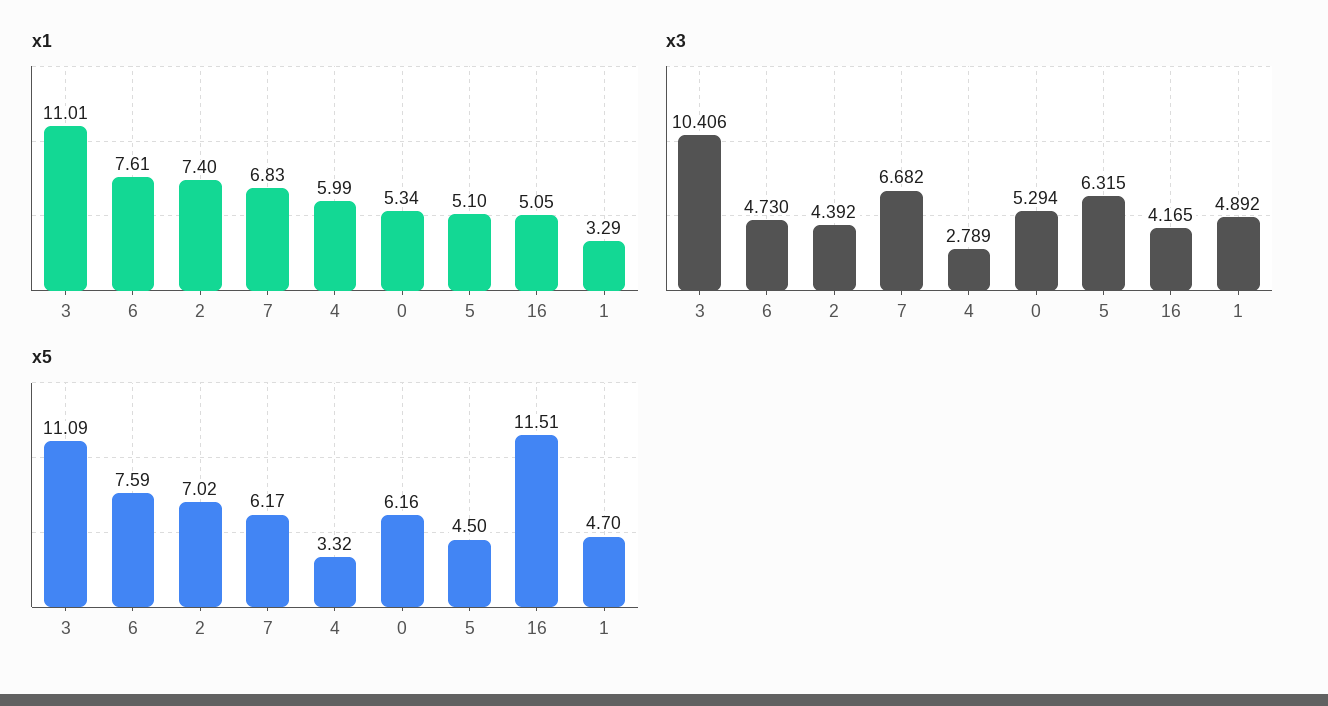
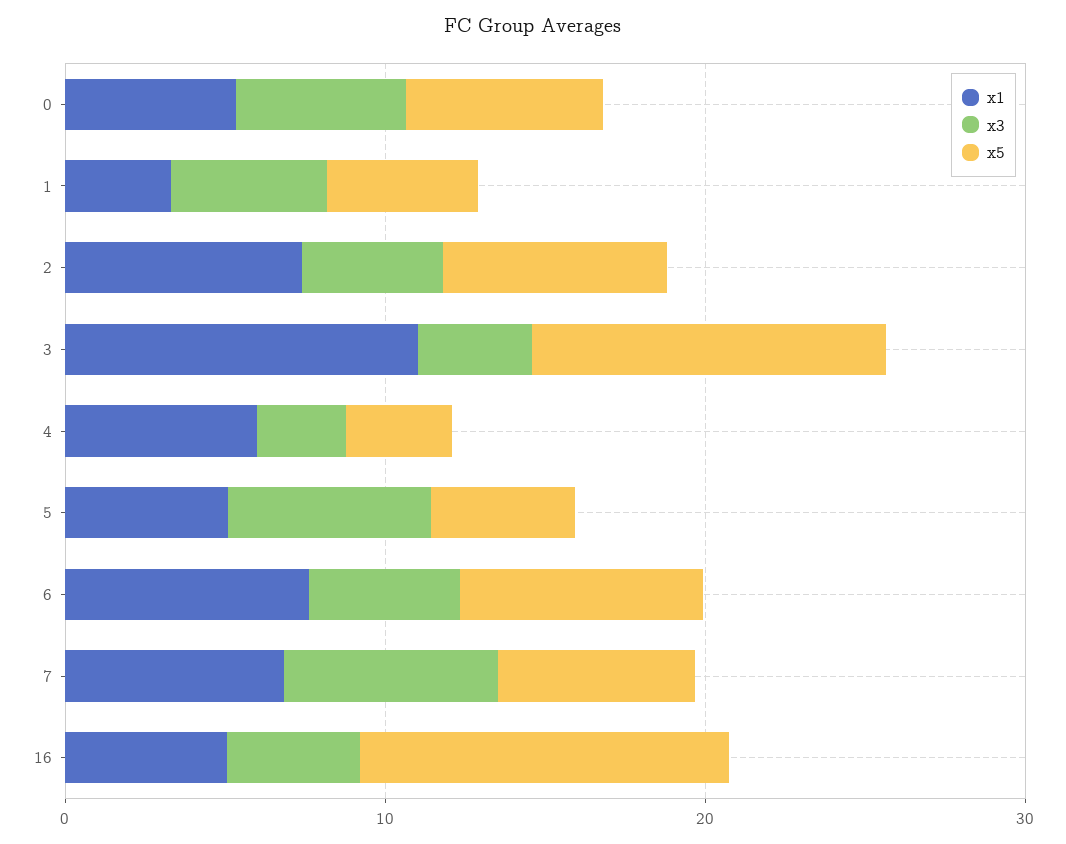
  {
    "x1": {
      "3": 11.01,
      "6": 7.61,
      "2": 7.4,
      "7": 6.83,
      "4": 5.99,
      "0": 5.34,
      "5": 5.1,
      "16": 5.05,
      "1": 3.29
    },
    "x3": {
-     "3": 10.406,
+     "3": 4,
      "6": 4.73,
      "2": 4.392,
      "7": 6.682,
      "4": 2.789,
      "0": 5.294,
      "5": 6.315,
      "16": 4.165,
      "1": 4.892
    },
    "x5": {
      "3": 11.09,
      "6": 7.59,
      "2": 7.02,
      "7": 6.17,
      "4": 3.32,
      "0": 6.16,
      "5": 4.5,
      "16": 11.51,
      "1": 4.7
    }
  }

